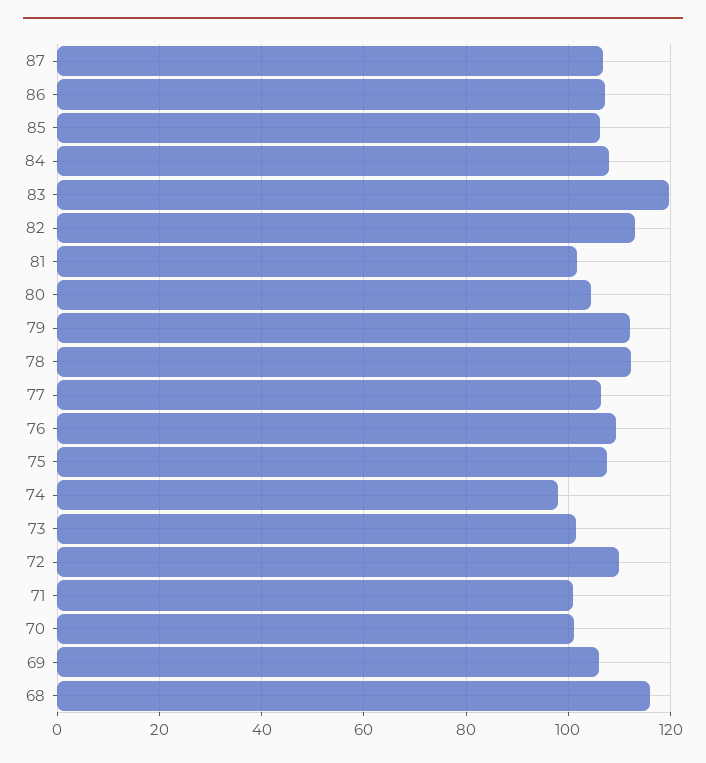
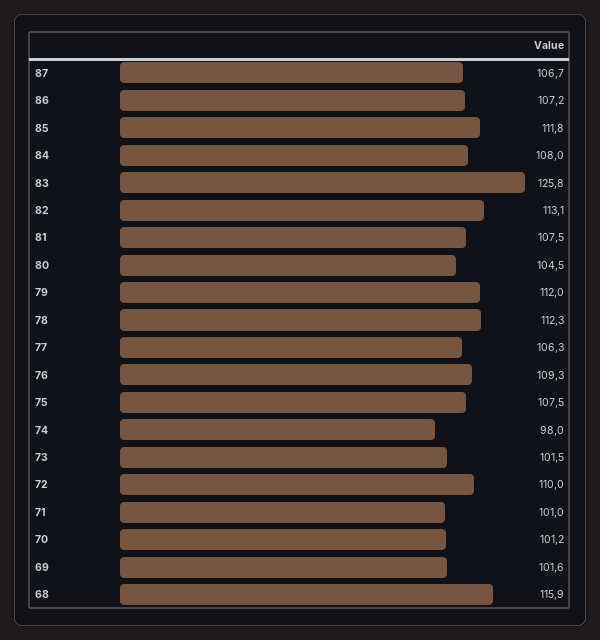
  {
    "87": 106.7,
    "86": 107.2,
-   "85": 106,
+   "85": 111.8,
    "84": 108,
-   "83": 120,
+   "83": 125.8,
    "82": 113.1,
-   "81": 102,
+   "81": 107.5,
    "80": 104.5,
    "79": 112,
    "78": 112.3,
    "77": 106.3,
    "76": 109.3,
    "75": 107.5,
    "74": 98,
    "73": 101.5,
    "72": 110,
    "71": 101,
    "70": 101.2,
-   "69": 106,
+   "69": 101.6,
    "68": 115.9
  }

